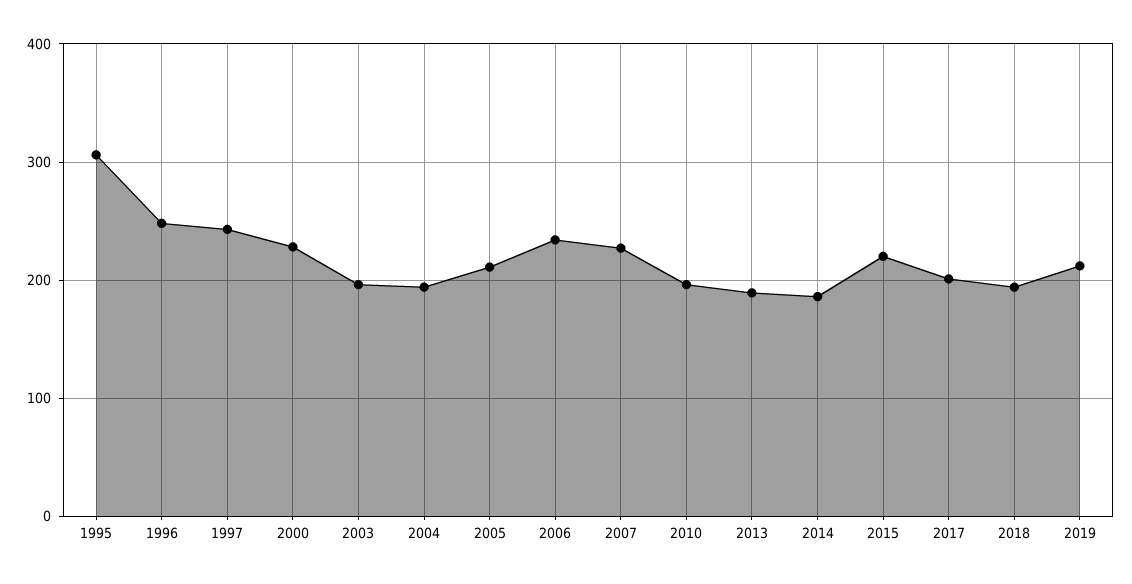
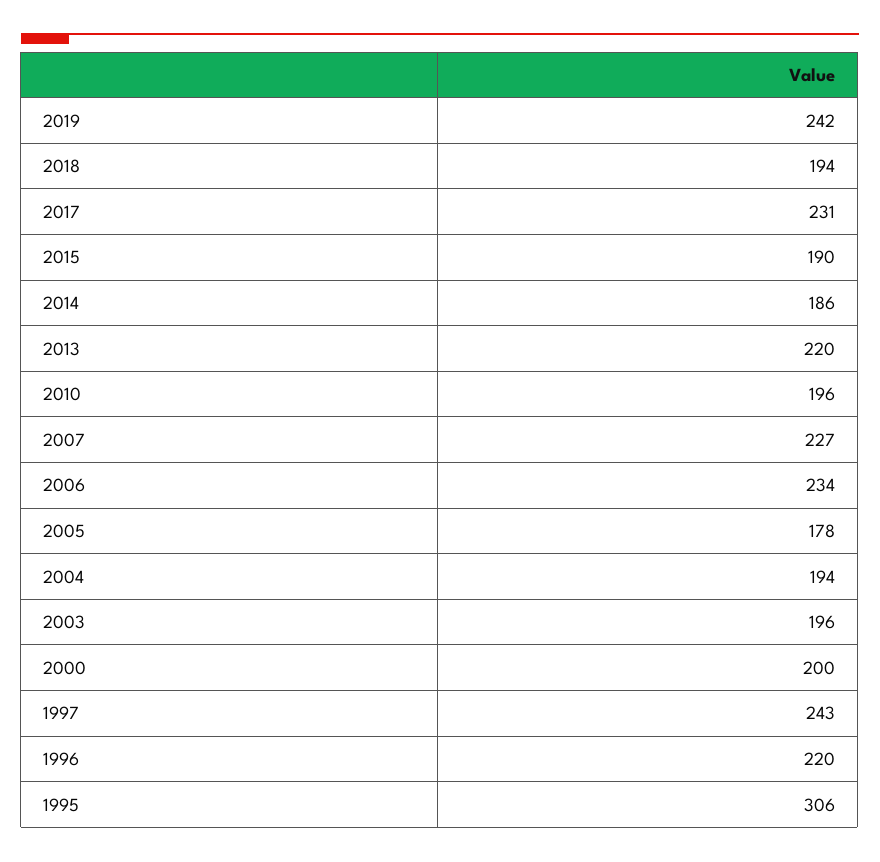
  {
    "1995": 306,
-   "1996": 250,
+   "1996": 220,
    "1997": 243,
-   "2000": 230,
+   "2000": 200,
    "2003": 196,
    "2004": 194,
-   "2005": 210,
+   "2005": 178,
    "2006": 234,
    "2007": 227,
    "2010": 196,
-   "2013": 190,
+   "2013": 220,
    "2014": 186,
-   "2015": 220,
+   "2015": 190,
-   "2017": 200,
+   "2017": 231,
    "2018": 194,
-   "2019": 210
+   "2019": 242
  }

